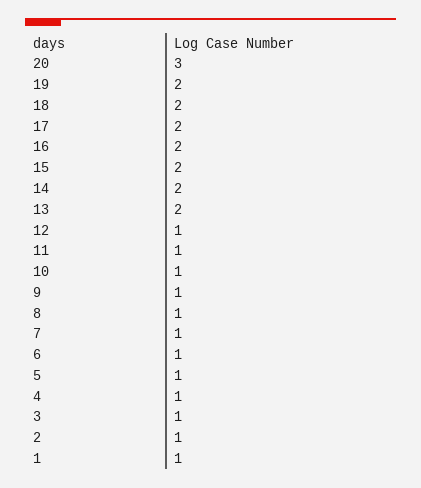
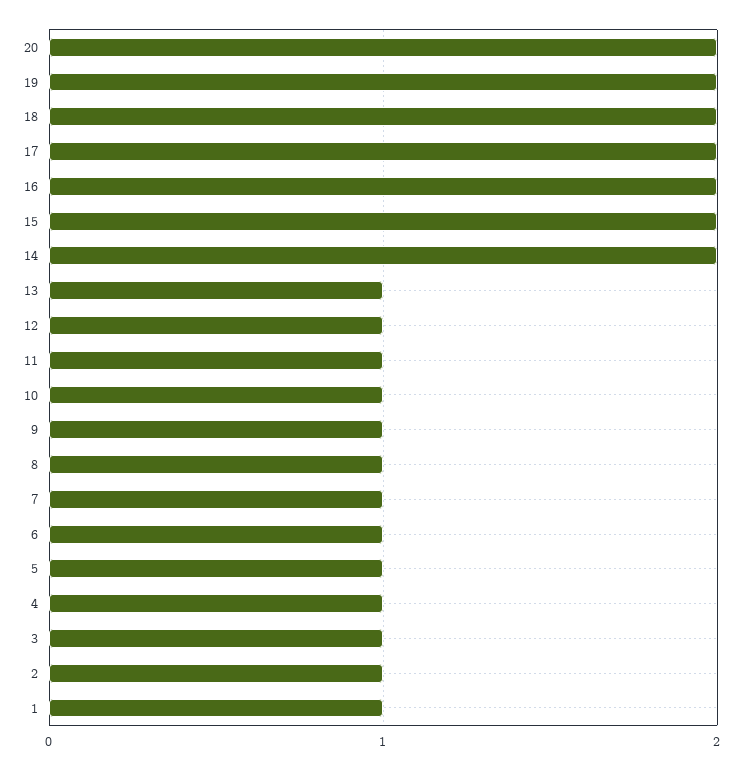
  {
-   "20": 3,
+   "20": 2,
    "19": 2,
    "18": 2,
    "17": 2,
    "16": 2,
    "15": 2,
    "14": 2,
-   "13": 2,
+   "13": 1,
    "12": 1,
    "11": 1,
    "10": 1,
    "9": 1,
    "8": 1,
    "7": 1,
    "6": 1,
    "5": 1,
    "4": 1,
    "3": 1,
    "2": 1,
    "1": 1
  }

